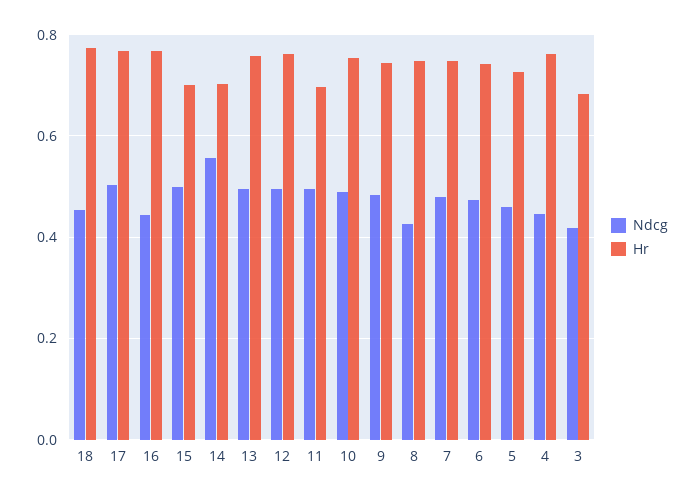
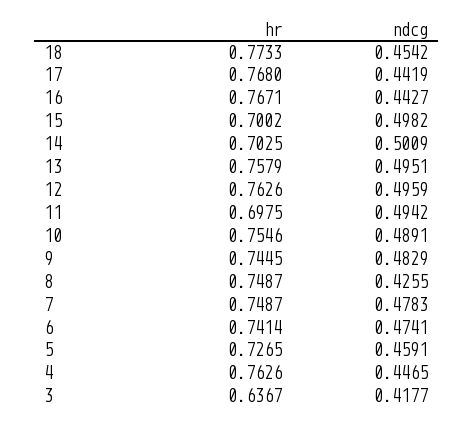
  {
    "Ndcg": {
      "18": 0.4542,
-     "17": 0.5,
+     "17": 0.4419,
      "16": 0.4427,
      "15": 0.4982,
-     "14": 0.56,
+     "14": 0.5009,
      "13": 0.4951,
      "12": 0.4959,
      "11": 0.4942,
      "10": 0.4891,
      "9": 0.4829,
      "8": 0.4255,
      "7": 0.4783,
      "6": 0.4741,
      "5": 0.4591,
      "4": 0.4465,
      "3": 0.4177
    },
    "Hr": {
      "18": 0.7733,
      "17": 0.768,
      "16": 0.7671,
      "15": 0.7002,
      "14": 0.7025,
      "13": 0.7579,
      "12": 0.7626,
      "11": 0.6975,
      "10": 0.7546,
      "9": 0.7445,
      "8": 0.7487,
      "7": 0.7487,
      "6": 0.7414,
      "5": 0.7265,
      "4": 0.7626,
-     "3": 0.68
+     "3": 0.6367
    }
  }

